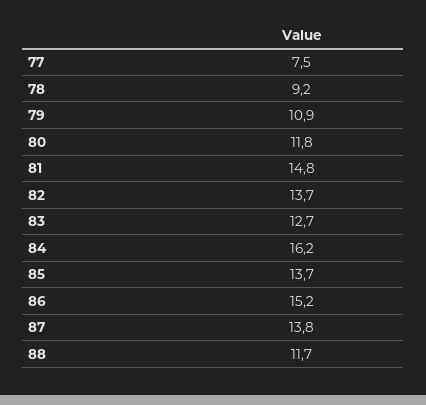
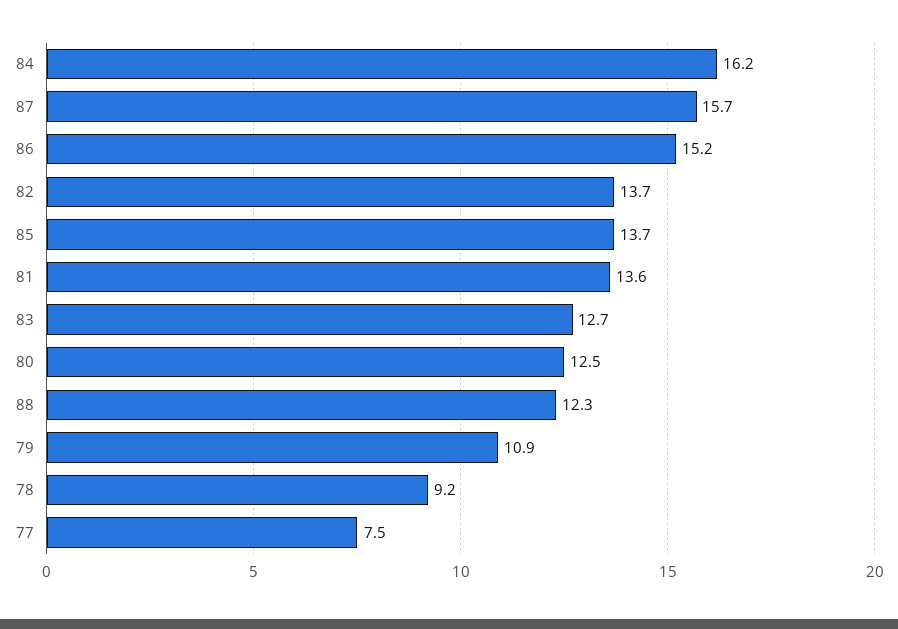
  {
    "77": 7.5,
    "78": 9.2,
    "79": 10.9,
-   "80": 11.8,
+   "80": 12.5,
-   "81": 14.8,
+   "81": 13.6,
    "82": 13.7,
    "83": 12.7,
    "84": 16.2,
    "85": 13.7,
    "86": 15.2,
-   "87": 13.8,
+   "87": 15.7,
-   "88": 11.7
+   "88": 12.3
  }

